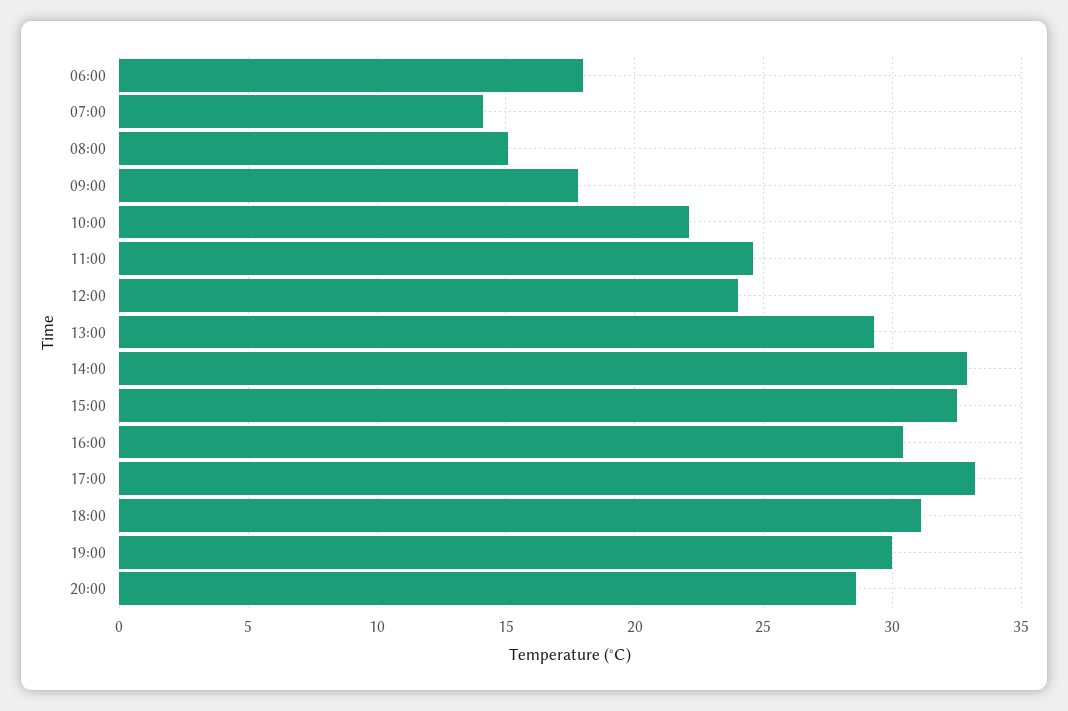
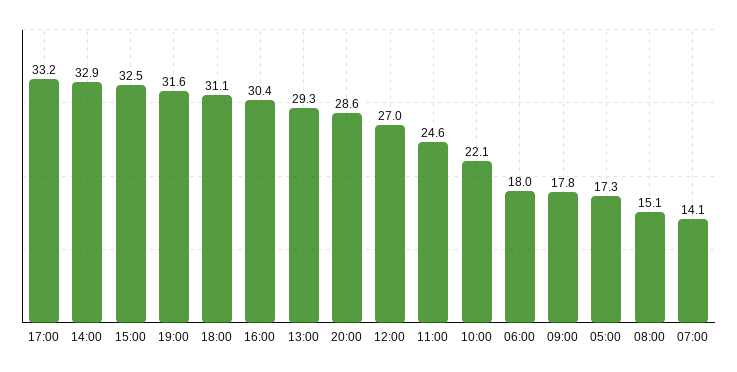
  {
    "06:00": 18,
    "07:00": 14.1,
    "08:00": 15.1,
    "09:00": 17.8,
    "10:00": 22.1,
    "11:00": 24.6,
-   "12:00": 24,
+   "12:00": 27,
    "13:00": 29.3,
    "14:00": 32.9,
    "15:00": 32.5,
    "16:00": 30.4,
    "17:00": 33.2,
    "18:00": 31.1,
-   "19:00": 30,
+   "19:00": 31.6,
-   "20:00": 28.6
+   "20:00": 28.6,
+   "05:00": 17.3
  }

